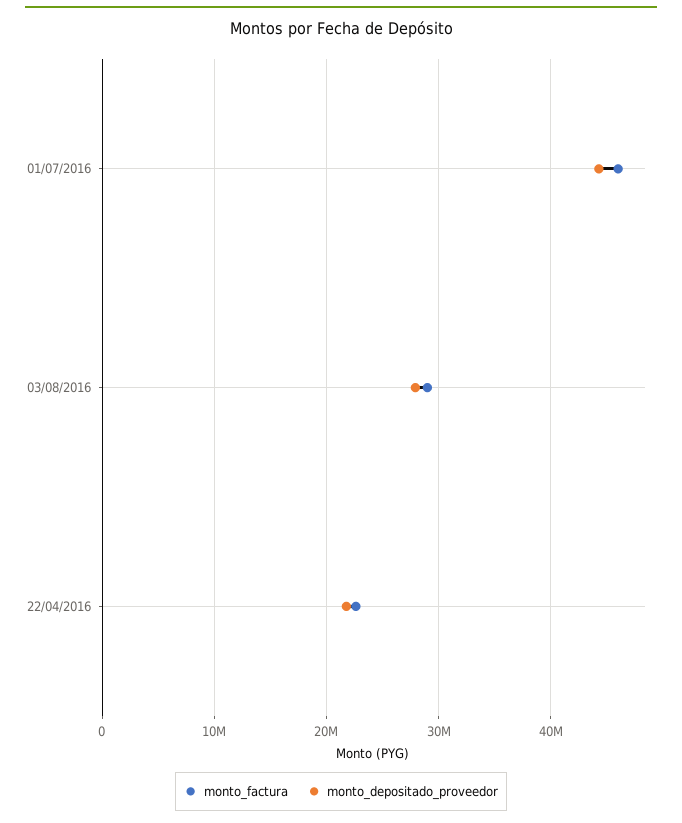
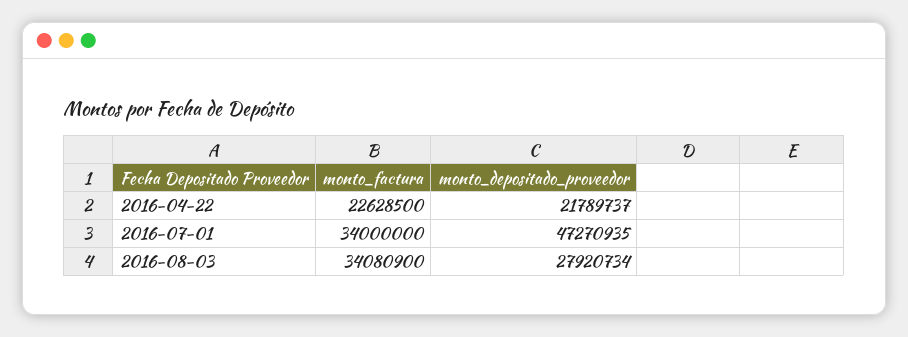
  {
    "monto_factura": {
-     "01/07/2016": 46000000,
+     "01/07/2016": 34000000,
-     "03/08/2016": 29000000,
+     "03/08/2016": 34080900,
      "22/04/2016": 22628500
    },
    "monto_depositado_proveedor": {
-     "01/07/2016": 44000000,
+     "01/07/2016": 47270935,
      "03/08/2016": 27920734,
      "22/04/2016": 21789737
    }
  }

